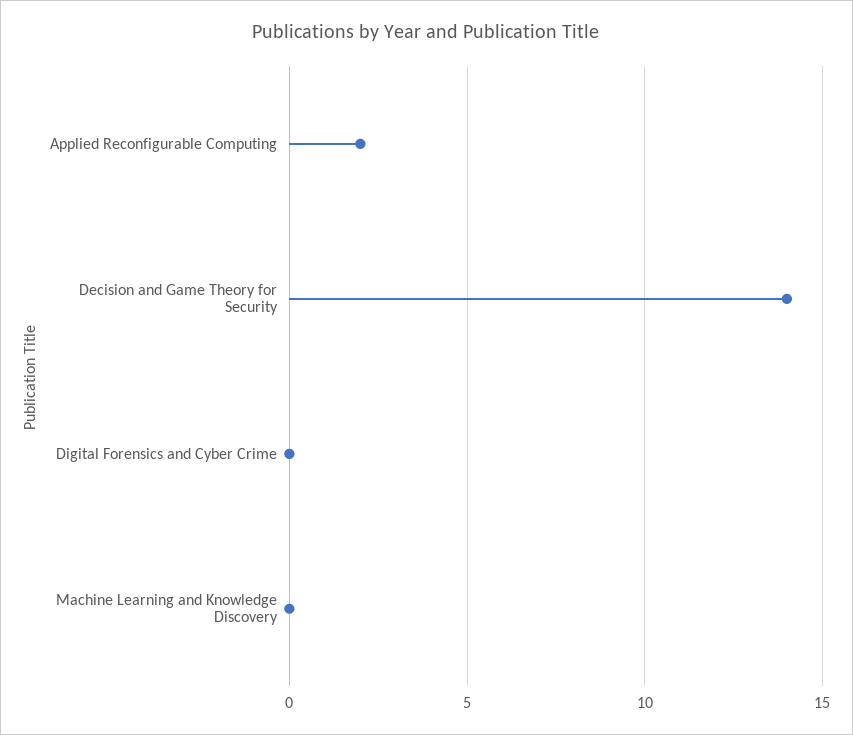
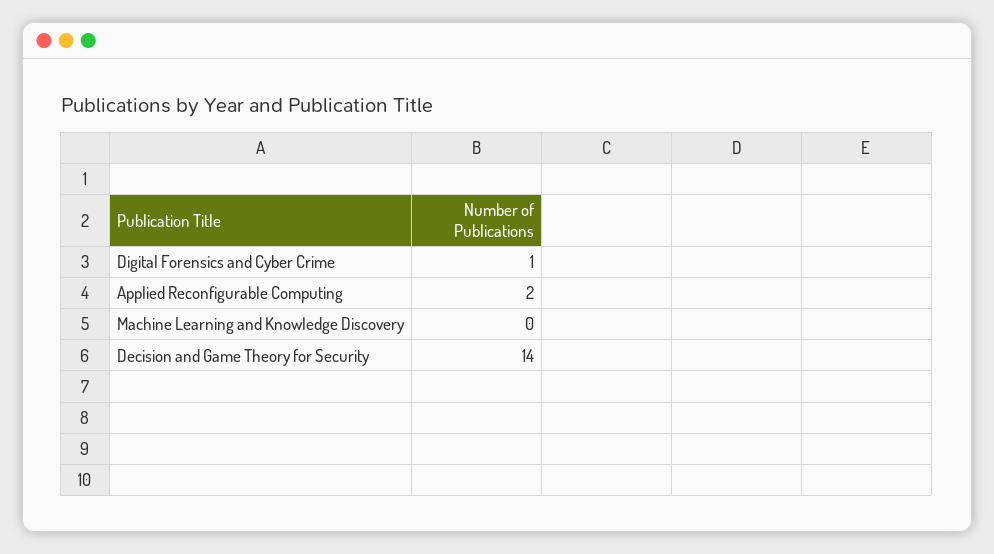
  {
    "Applied Reconfigurable Computing": 2,
    "Decision and Game Theory for Security": 14,
-   "Digital Forensics and Cyber Crime": 0,
+   "Digital Forensics and Cyber Crime": 1,
    "Machine Learning and Knowledge Discovery": 0
  }

